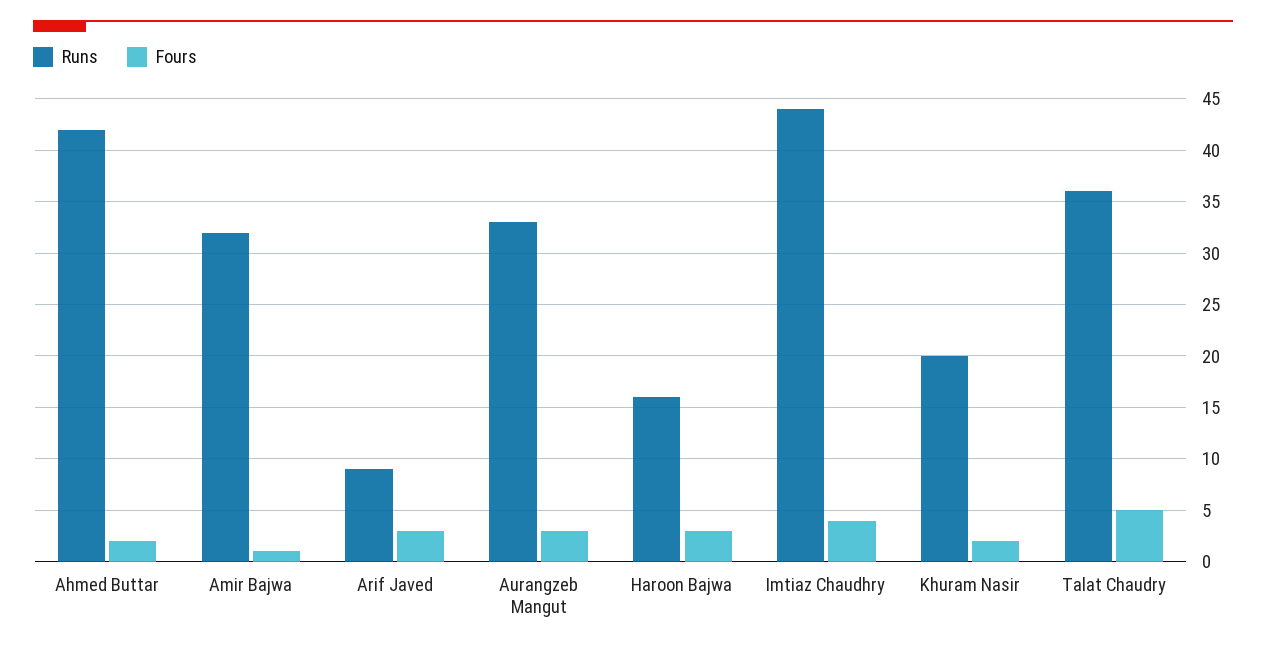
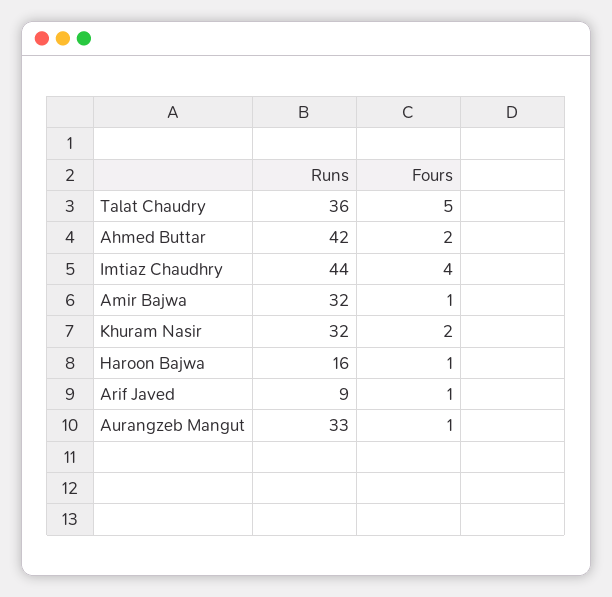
  {
    "Runs": {
      "Ahmed Buttar": 42,
      "Amir Bajwa": 32,
      "Arif Javed": 9,
      "Aurangzeb Mangut": 33,
      "Haroon Bajwa": 16,
      "Imtiaz Chaudhry": 44,
-     "Khuram Nasir": 20,
+     "Khuram Nasir": 32,
      "Talat Chaudry": 36
    },
    "Fours": {
      "Ahmed Buttar": 2,
      "Amir Bajwa": 1,
-     "Arif Javed": 3,
+     "Arif Javed": 1,
-     "Aurangzeb Mangut": 3,
+     "Aurangzeb Mangut": 1,
-     "Haroon Bajwa": 3,
+     "Haroon Bajwa": 1,
      "Imtiaz Chaudhry": 4,
      "Khuram Nasir": 2,
      "Talat Chaudry": 5
    }
  }

